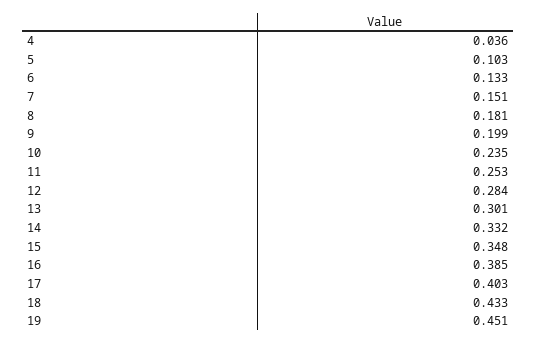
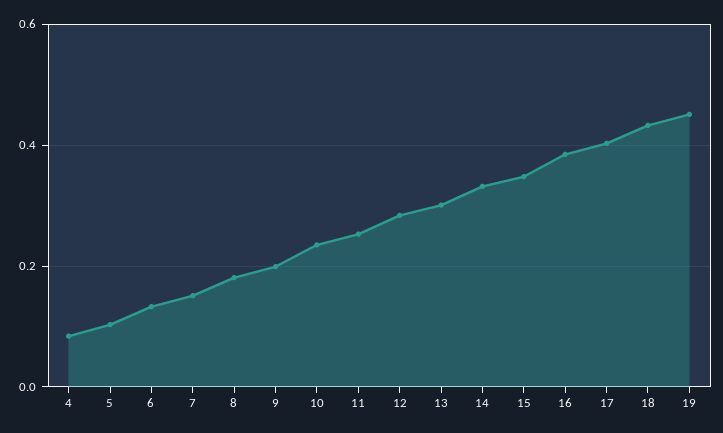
  {
-   "4": 0.036,
+   "4": 0.08,
    "5": 0.103,
    "6": 0.133,
    "7": 0.151,
    "8": 0.181,
    "9": 0.199,
    "10": 0.235,
    "11": 0.253,
    "12": 0.284,
    "13": 0.301,
    "14": 0.332,
    "15": 0.348,
    "16": 0.385,
    "17": 0.403,
    "18": 0.433,
    "19": 0.451
  }

